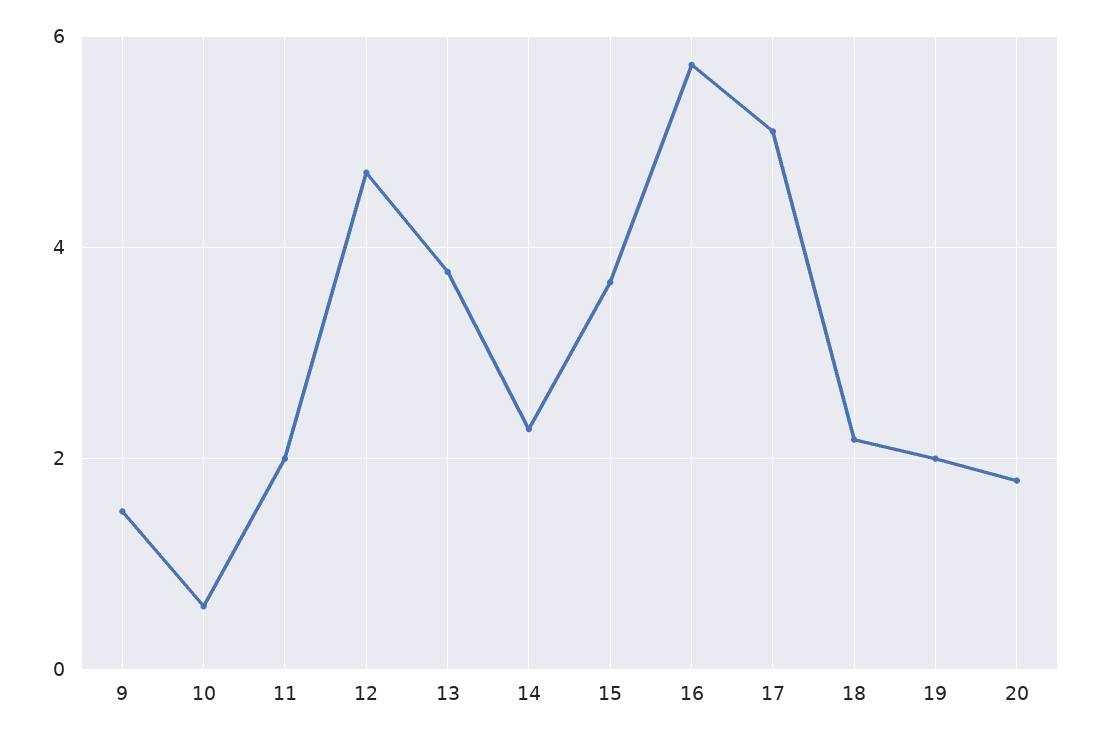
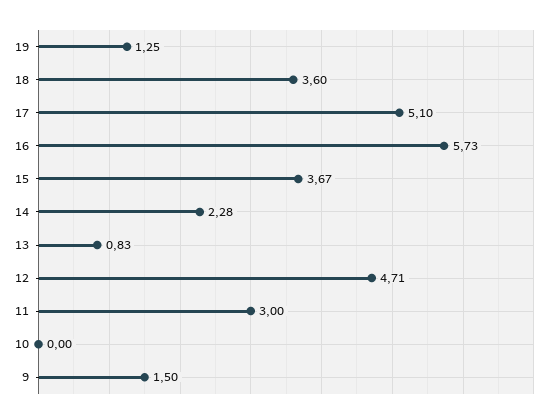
  {
    "9": 1.5,
-   "10": 0.6,
+   "10": 0,
-   "11": 2,
+   "11": 3,
    "12": 4.71,
-   "13": 3.8,
+   "13": 0.83,
    "14": 2.28,
    "15": 3.67,
    "16": 5.73,
    "17": 5.1,
-   "18": 2.2,
+   "18": 3.6,
-   "19": 2,
+   "19": 1.25
-   "20": 1.8
  }

